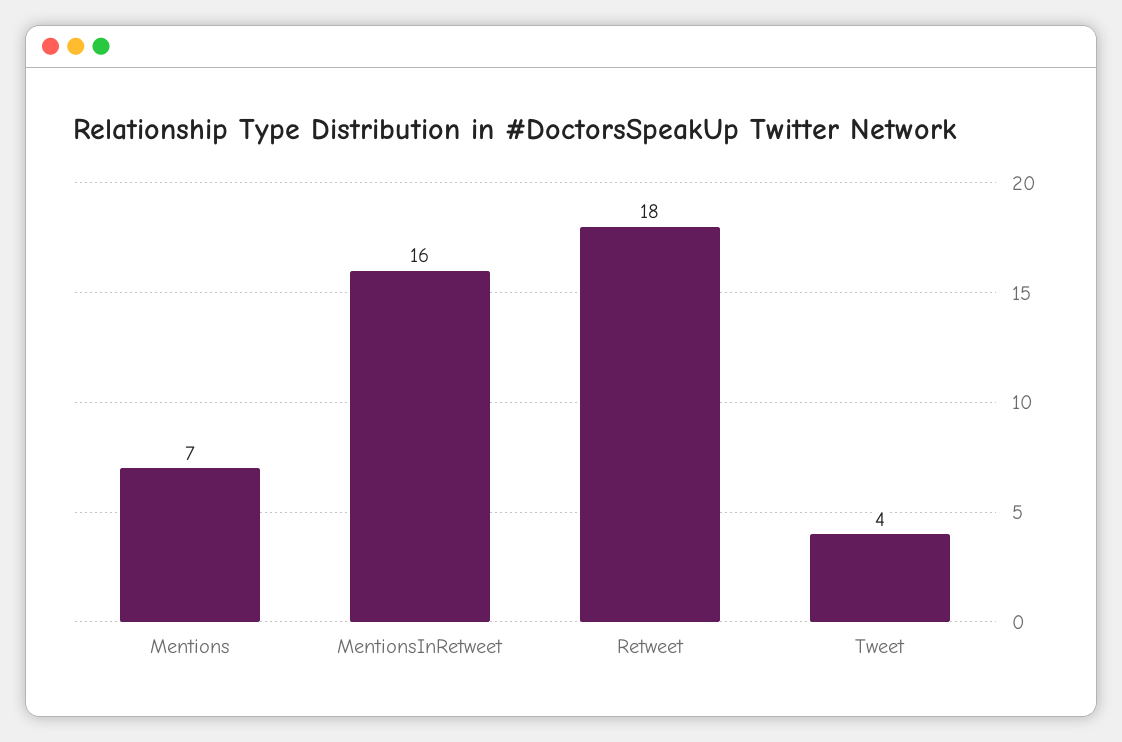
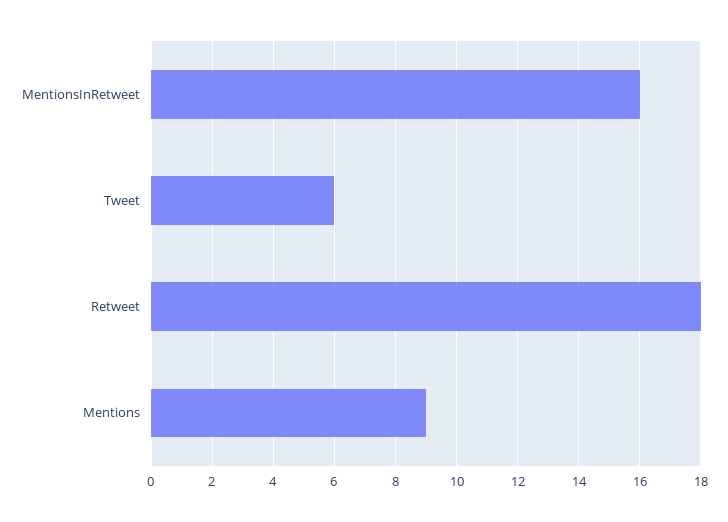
  {
-   "Mentions": 7,
+   "Mentions": 9,
    "MentionsInRetweet": 16,
    "Retweet": 18,
-   "Tweet": 4
+   "Tweet": 6
  }

